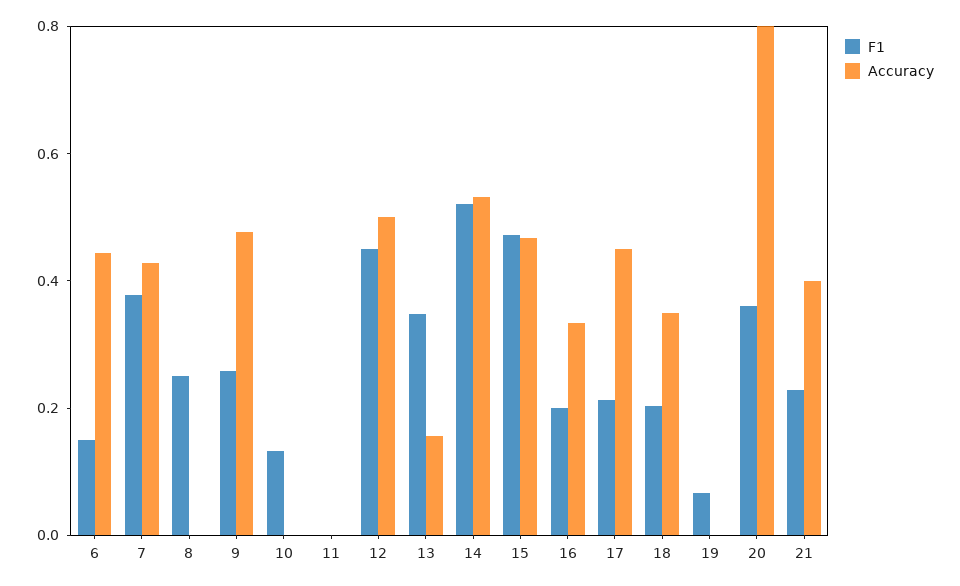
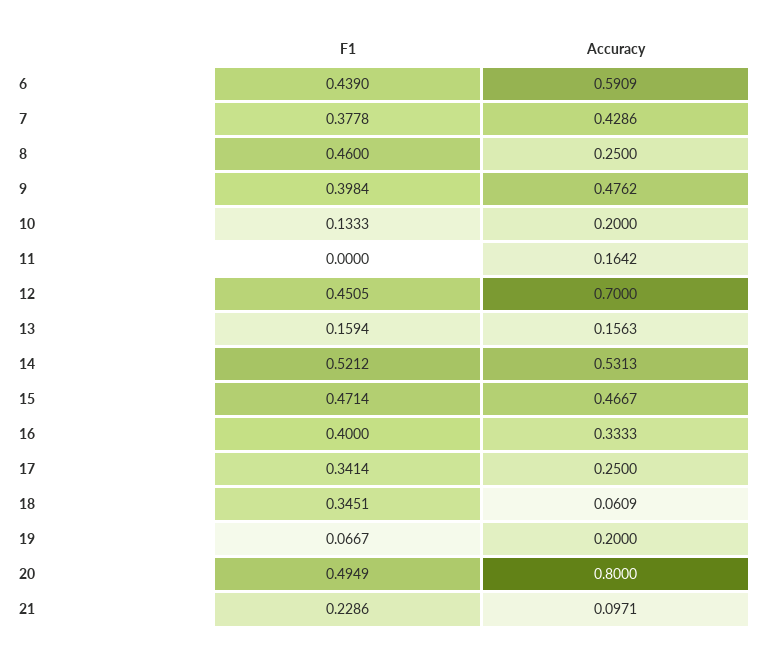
  {
    "F1": {
-     "6": 0.15,
+     "6": 0.439,
      "7": 0.3778,
-     "8": 0.25,
+     "8": 0.46,
-     "9": 0.25,
+     "9": 0.3984,
      "10": 0.1333,
      "11": 0,
      "12": 0.4505,
-     "13": 0.35,
+     "13": 0.1594,
      "14": 0.5212,
      "15": 0.4714,
-     "16": 0.2,
+     "16": 0.4,
-     "17": 0.2,
+     "17": 0.3414,
-     "18": 0.2,
+     "18": 0.3451,
      "19": 0.0667,
-     "20": 0.35,
+     "20": 0.4949,
      "21": 0.2286
    },
    "Accuracy": {
-     "6": 0.45,
+     "6": 0.5909,
      "7": 0.4286,
-     "8": 0,
+     "8": 0.25,
      "9": 0.4762,
-     "10": 0,
+     "10": 0.2,
-     "11": 0,
+     "11": 0.1642,
-     "12": 0.5,
+     "12": 0.7,
      "13": 0.1563,
      "14": 0.5313,
      "15": 0.4667,
      "16": 0.3333,
-     "17": 0.45,
+     "17": 0.25,
-     "18": 0.35,
+     "18": 0.0609,
-     "19": 0,
+     "19": 0.2,
      "20": 0.8,
-     "21": 0.4
+     "21": 0.0971
    }
  }

